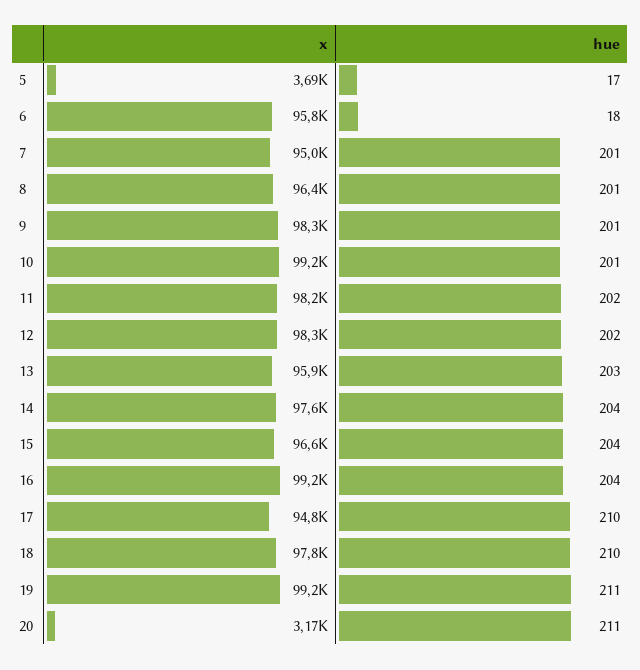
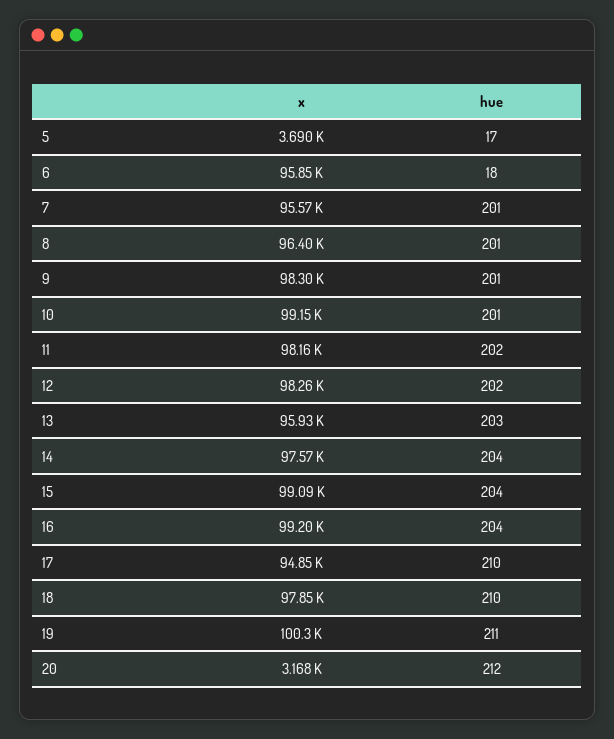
  {
    "x": {
      "5": 3690,
      "6": 95850,
-     "7": 95000,
+     "7": 95570,
      "8": 96400,
      "9": 98300,
      "10": 99150,
      "11": 98160,
      "12": 98260,
      "13": 95930,
      "14": 97570,
-     "15": 96600,
+     "15": 99090,
      "16": 99200,
      "17": 94850,
      "18": 97850,
-     "19": 99200,
+     "19": 100300,
      "20": 3168
    },
    "hue": {
      "5": 17,
      "6": 18,
      "7": 201,
      "8": 201,
      "9": 201,
      "10": 201,
      "11": 202,
      "12": 202,
      "13": 203,
      "14": 204,
      "15": 204,
      "16": 204,
      "17": 210,
      "18": 210,
      "19": 211,
-     "20": 211
+     "20": 212
    }
  }

